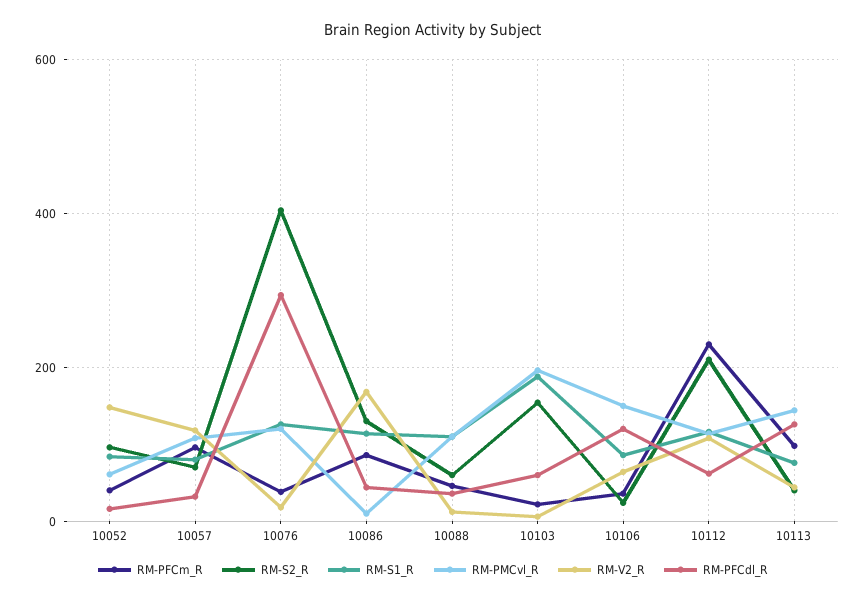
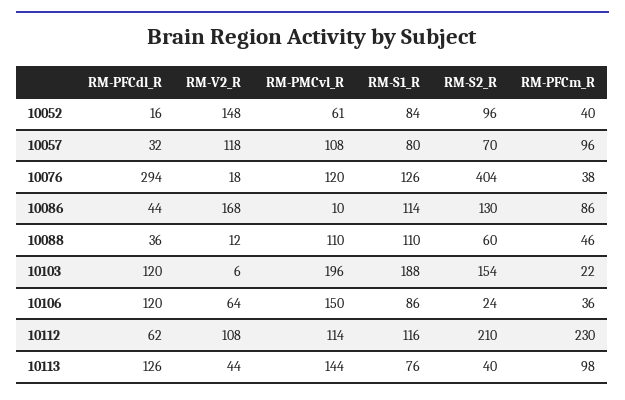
  {
    "RM-PFCm_R": {
      "10052": 40,
      "10057": 96,
      "10076": 38,
      "10086": 86,
      "10088": 46,
      "10103": 22,
      "10106": 36,
      "10112": 230,
      "10113": 98
    },
    "RM-S2_R": {
      "10052": 96,
      "10057": 70,
      "10076": 404,
      "10086": 130,
      "10088": 60,
      "10103": 154,
      "10106": 24,
      "10112": 210,
      "10113": 40
    },
    "RM-S1_R": {
      "10052": 84,
      "10057": 80,
      "10076": 126,
      "10086": 114,
      "10088": 110,
      "10103": 188,
      "10106": 86,
      "10112": 116,
      "10113": 76
    },
    "RM-PMCvl_R": {
      "10052": 61,
      "10057": 108,
      "10076": 120,
      "10086": 10,
      "10088": 110,
      "10103": 196,
      "10106": 150,
      "10112": 114,
      "10113": 144
    },
    "RM-V2_R": {
      "10052": 148,
      "10057": 118,
      "10076": 18,
      "10086": 168,
      "10088": 12,
      "10103": 6,
      "10106": 64,
      "10112": 108,
      "10113": 44
    },
    "RM-PFCdl_R": {
      "10052": 16,
      "10057": 32,
      "10076": 294,
      "10086": 44,
      "10088": 36,
-     "10103": 60,
+     "10103": 120,
      "10106": 120,
      "10112": 62,
      "10113": 126
    }
  }

